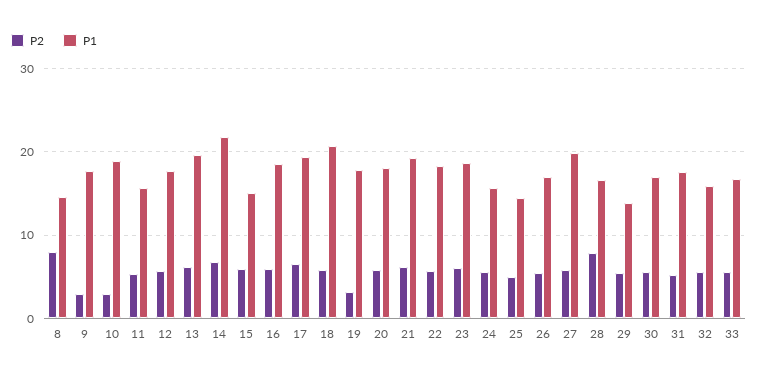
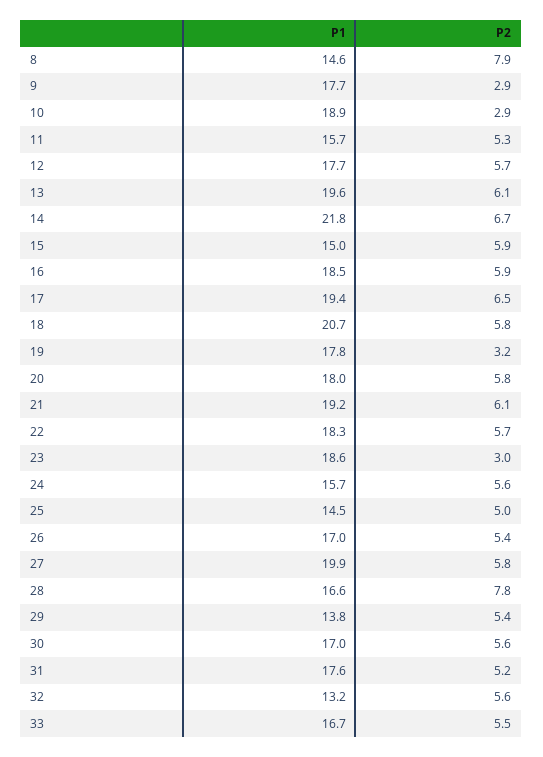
  {
    "P2": {
      "8": 7.9,
      "9": 2.9,
      "10": 2.9,
      "11": 5.3,
      "12": 5.7,
      "13": 6.1,
      "14": 6.7,
      "15": 5.9,
      "16": 5.9,
      "17": 6.5,
      "18": 5.8,
      "19": 3.2,
      "20": 5.8,
      "21": 6.1,
      "22": 5.7,
-     "23": 6,
+     "23": 3,
      "24": 5.6,
      "25": 5,
      "26": 5.4,
      "27": 5.8,
      "28": 7.8,
      "29": 5.4,
      "30": 5.6,
      "31": 5.2,
      "32": 5.6,
      "33": 5.5
    },
    "P1": {
      "8": 14.6,
      "9": 17.7,
      "10": 18.9,
      "11": 15.7,
      "12": 17.7,
      "13": 19.6,
      "14": 21.8,
      "15": 15,
      "16": 18.5,
      "17": 19.4,
      "18": 20.7,
      "19": 17.8,
      "20": 18,
      "21": 19.2,
      "22": 18.3,
      "23": 18.6,
      "24": 15.7,
      "25": 14.5,
      "26": 17,
      "27": 19.9,
      "28": 16.6,
      "29": 13.8,
      "30": 17,
      "31": 17.6,
-     "32": 16,
+     "32": 13.2,
      "33": 16.7
    }
  }

